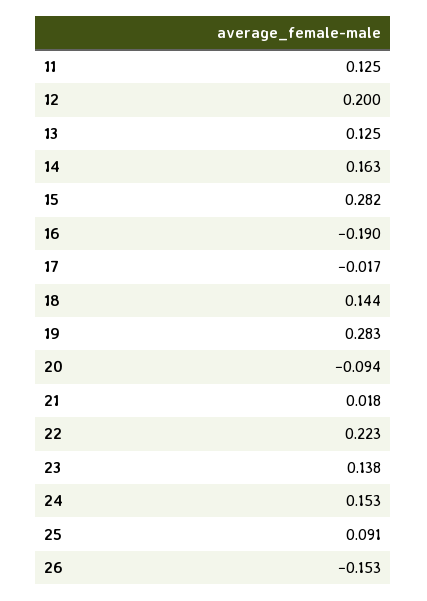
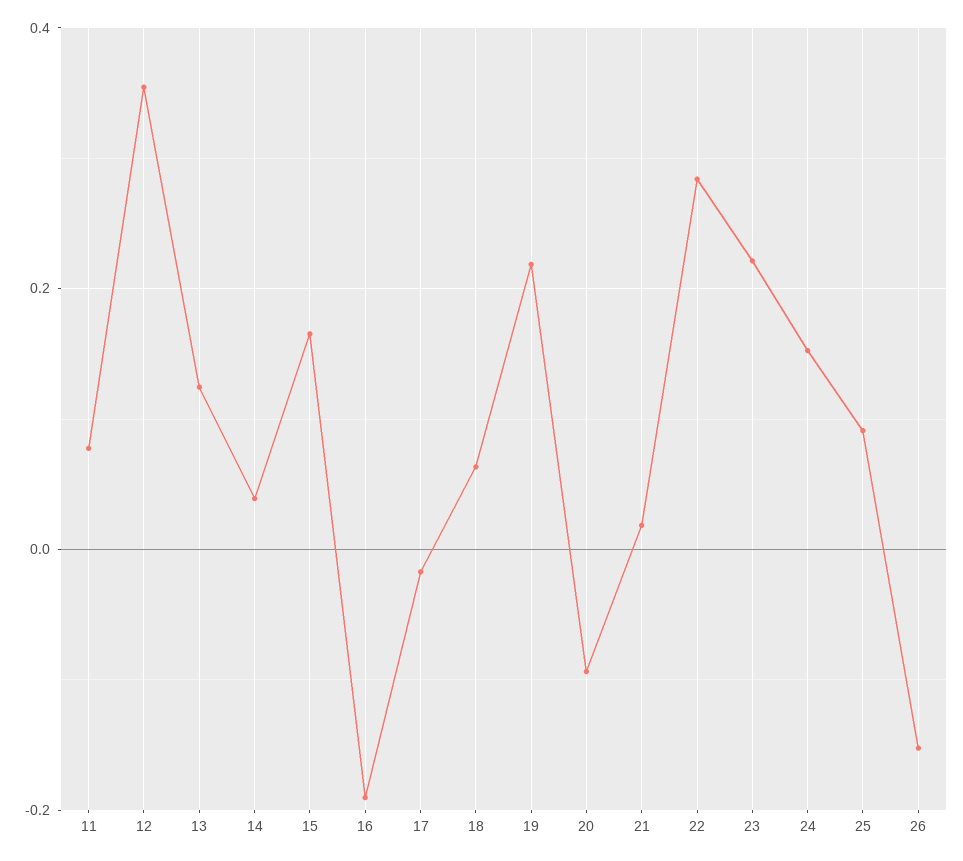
  {
-   "11": 0.125,
+   "11": 0.08,
-   "12": 0.2,
+   "12": 0.36,
    "13": 0.125,
-   "14": 0.163,
+   "14": 0.04,
-   "15": 0.282,
+   "15": 0.16,
    "16": -0.19,
    "17": -0.017,
-   "18": 0.144,
+   "18": 0.06,
-   "19": 0.283,
+   "19": 0.22,
    "20": -0.094,
    "21": 0.018,
-   "22": 0.223,
+   "22": 0.28,
-   "23": 0.138,
+   "23": 0.22,
    "24": 0.153,
    "25": 0.091,
    "26": -0.153
  }

